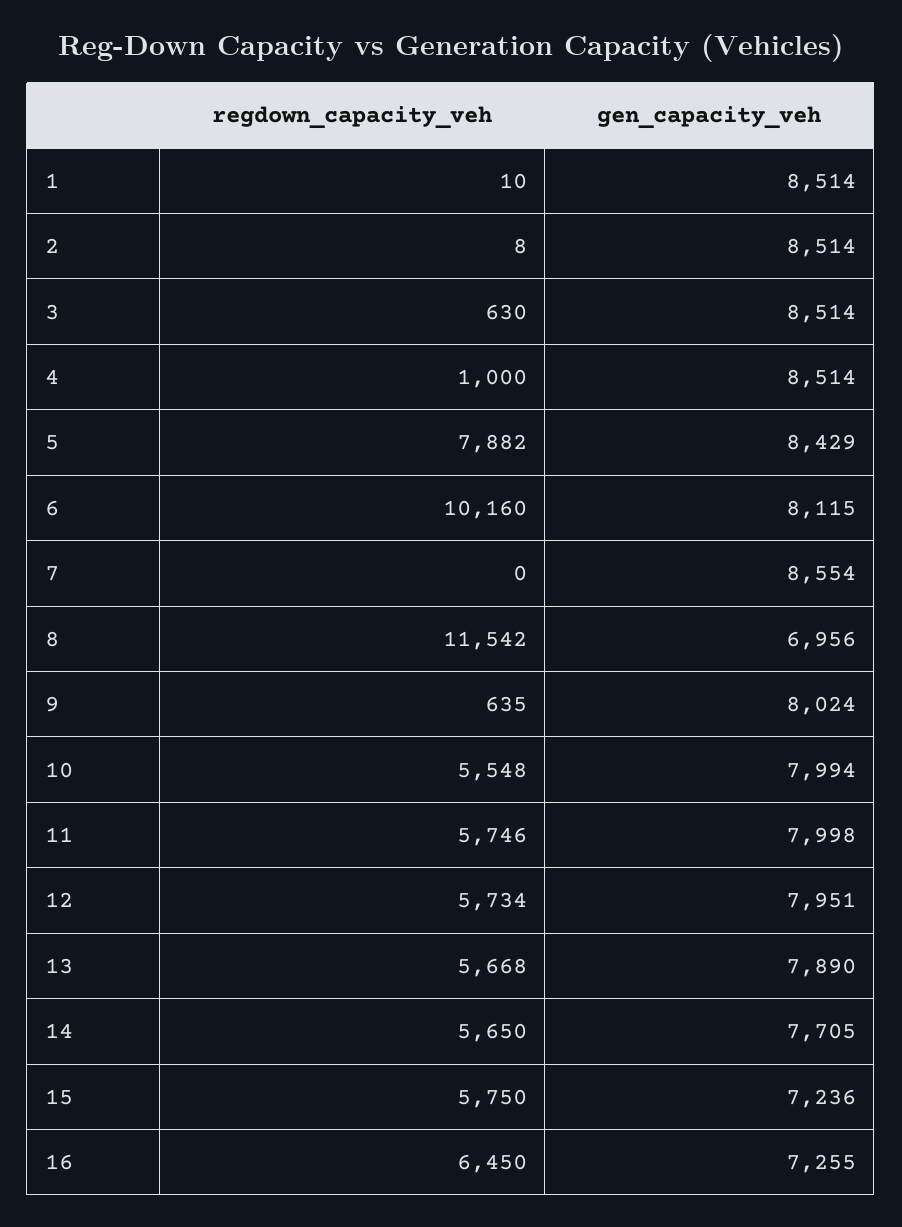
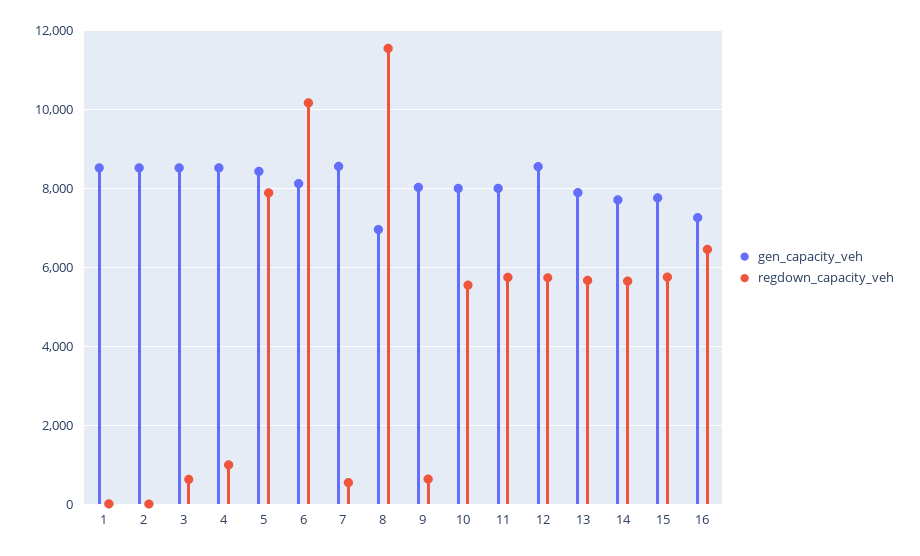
  {
    "regdown_capacity_veh": {
      "1": 10,
      "2": 8,
      "3": 630,
      "4": 1000,
      "5": 7882,
      "6": 10160,
-     "7": 0,
+     "7": 600,
      "8": 11542,
      "9": 635,
      "10": 5548,
      "11": 5746,
      "12": 5734,
      "13": 5668,
      "14": 5650,
      "15": 5750,
      "16": 6450
    },
    "gen_capacity_veh": {
      "1": 8514,
      "2": 8514,
      "3": 8514,
      "4": 8514,
      "5": 8429,
      "6": 8115,
      "7": 8554,
      "8": 6956,
      "9": 8024,
      "10": 7994,
      "11": 7998,
-     "12": 7951,
+     "12": 8600,
      "13": 7890,
      "14": 7705,
-     "15": 7236,
+     "15": 7800,
      "16": 7255
    }
  }

